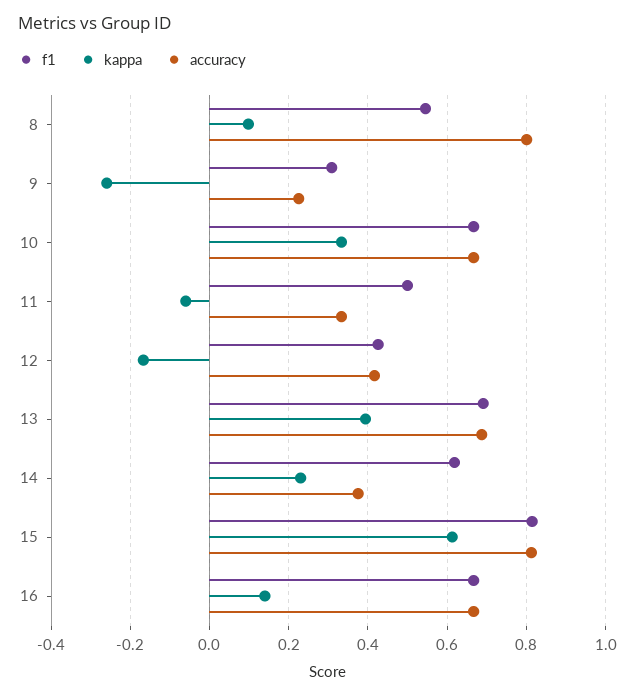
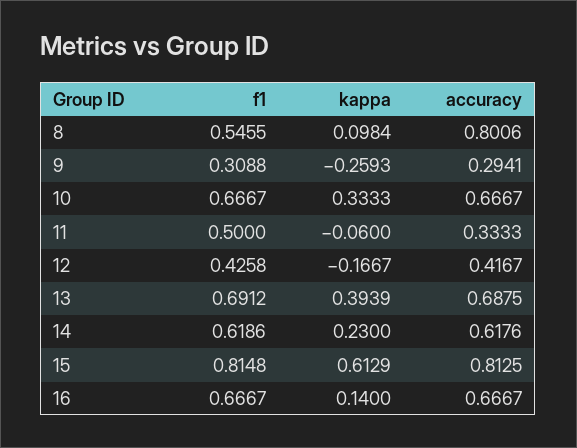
  {
    "f1": {
      "8": 0.5455,
      "9": 0.3088,
      "10": 0.6667,
      "11": 0.5,
      "12": 0.4258,
      "13": 0.6912,
      "14": 0.6186,
      "15": 0.8148,
      "16": 0.6667
    },
    "kappa": {
      "8": 0.0984,
      "9": -0.2593,
      "10": 0.3333,
      "11": -0.06,
      "12": -0.1667,
      "13": 0.3939,
      "14": 0.23,
      "15": 0.6129,
      "16": 0.14
    },
    "accuracy": {
      "8": 0.8006,
-     "9": 0.22,
+     "9": 0.2941,
      "10": 0.6667,
      "11": 0.3333,
      "12": 0.4167,
      "13": 0.6875,
-     "14": 0.38,
+     "14": 0.6176,
      "15": 0.8125,
      "16": 0.6667
    }
  }

